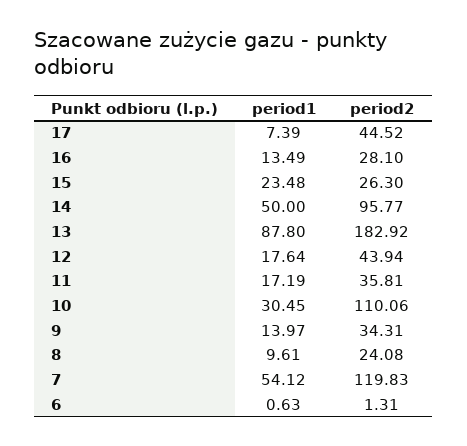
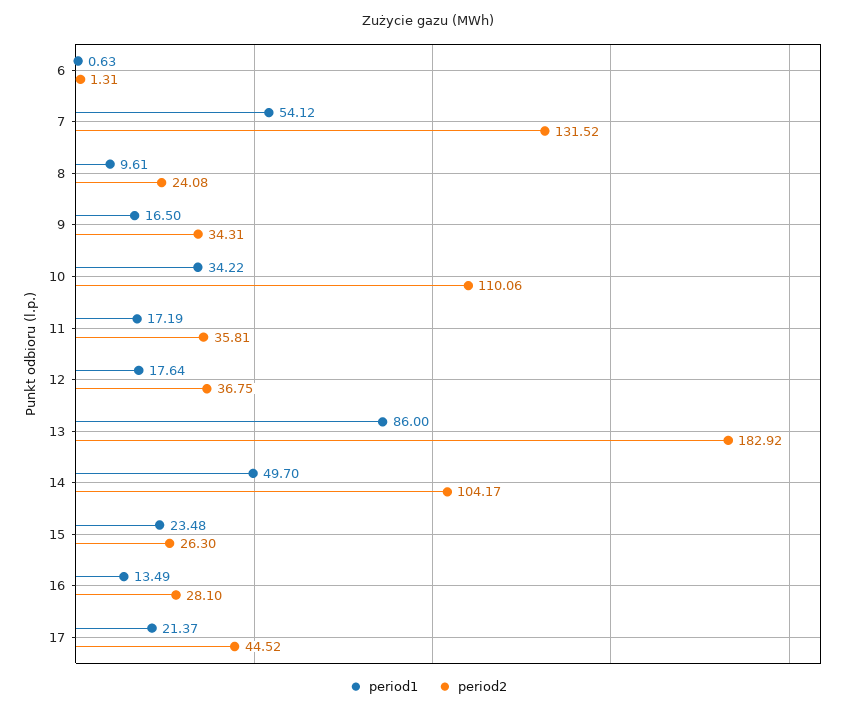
  {
    "period1": {
-     "17": 7.39,
+     "17": 21.37,
      "16": 13.49,
      "15": 23.48,
-     "14": 50,
+     "14": 49.7,
-     "13": 87.8,
+     "13": 86,
      "12": 17.64,
      "11": 17.19,
-     "10": 30.45,
+     "10": 34.22,
-     "9": 13.97,
+     "9": 16.5,
      "8": 9.61,
      "7": 54.12,
      "6": 0.63
    },
    "period2": {
      "17": 44.52,
      "16": 28.1,
      "15": 26.3,
-     "14": 95.77,
+     "14": 104.17,
      "13": 182.92,
-     "12": 43.94,
+     "12": 36.75,
      "11": 35.81,
      "10": 110.06,
      "9": 34.31,
      "8": 24.08,
-     "7": 119.83,
+     "7": 131.52,
      "6": 1.31
    }
  }

